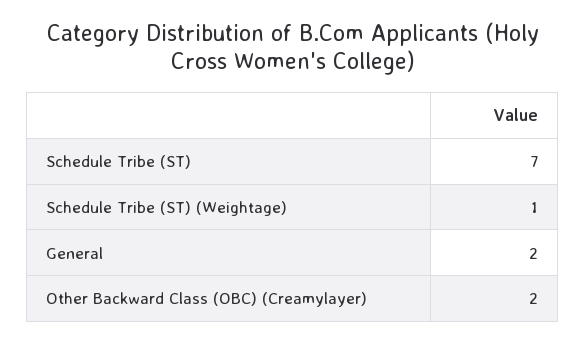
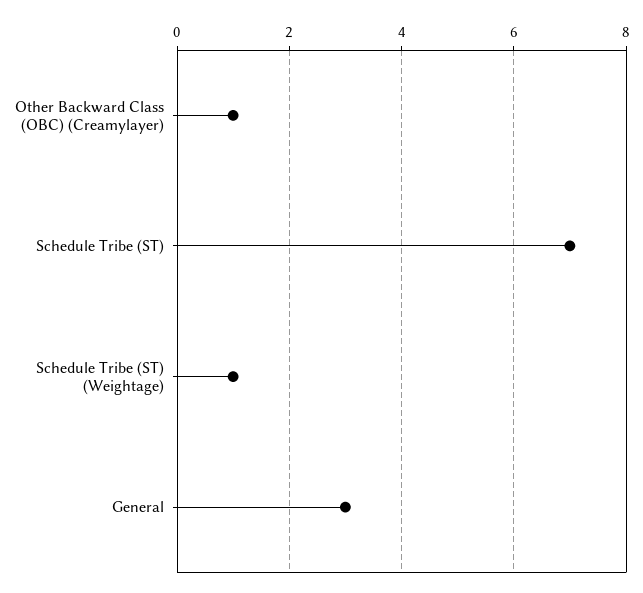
  {
    "Schedule Tribe (ST)": 7,
    "Schedule Tribe (ST) (Weightage)": 1,
-   "General": 2,
+   "General": 3,
-   "Other Backward Class (OBC) (Creamylayer)": 2
+   "Other Backward Class (OBC) (Creamylayer)": 1
  }

